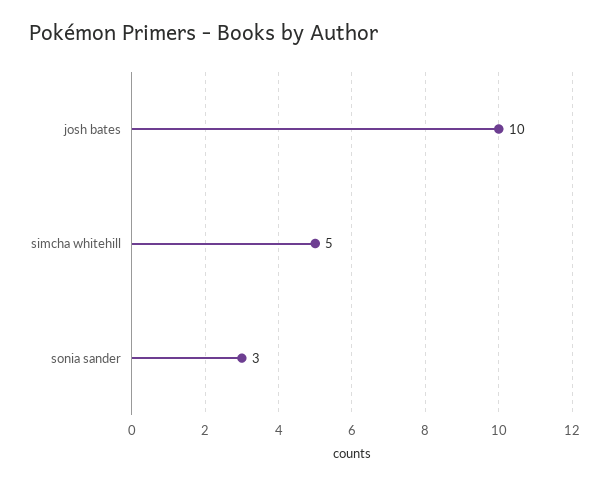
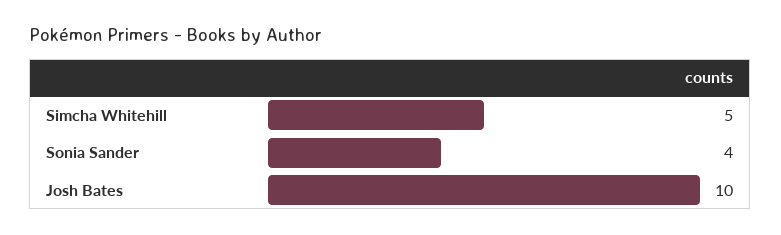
  {
    "josh bates": 10,
    "simcha whitehill": 5,
-   "sonia sander": 3
+   "sonia sander": 4
  }

